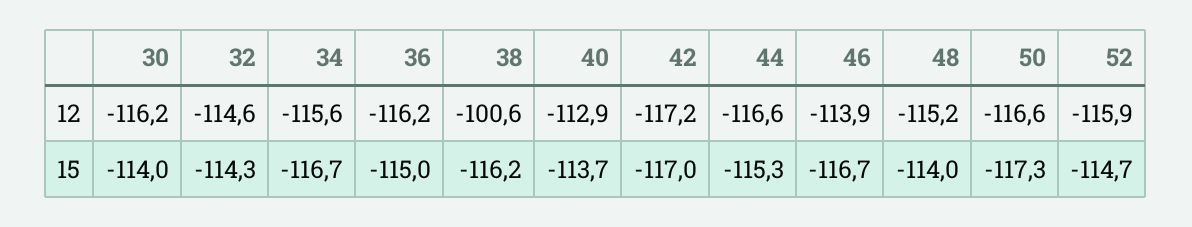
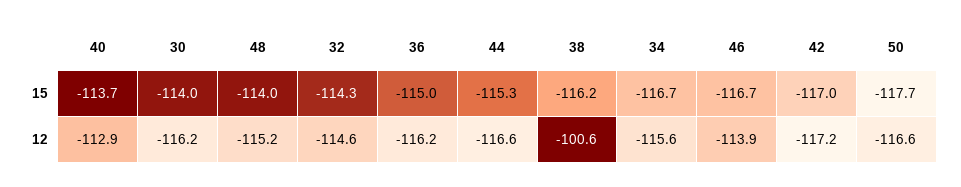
  {
    "30": {
      "12": -116.2,
      "15": -114
    },
    "32": {
      "12": -114.6,
      "15": -114.3
    },
    "34": {
      "12": -115.6,
      "15": -116.7
    },
    "36": {
      "12": -116.2,
      "15": -115
    },
    "38": {
      "12": -100.6,
      "15": -116.2
    },
    "40": {
      "12": -112.9,
      "15": -113.7
    },
    "42": {
      "12": -117.2,
      "15": -117
    },
    "44": {
      "12": -116.6,
      "15": -115.3
    },
    "46": {
      "12": -113.9,
      "15": -116.7
    },
    "48": {
      "12": -115.2,
      "15": -114
    },
    "50": {
      "12": -116.6,
-     "15": -117.3
+     "15": -117.7
-   },
+   }
-   "52": {
-     "12": -115.9,
-     "15": -114.7
-   }
  }

